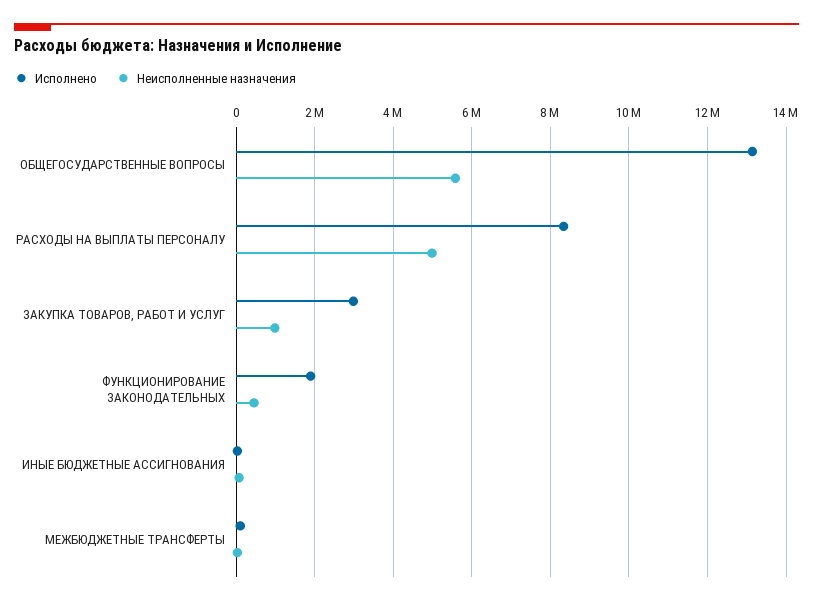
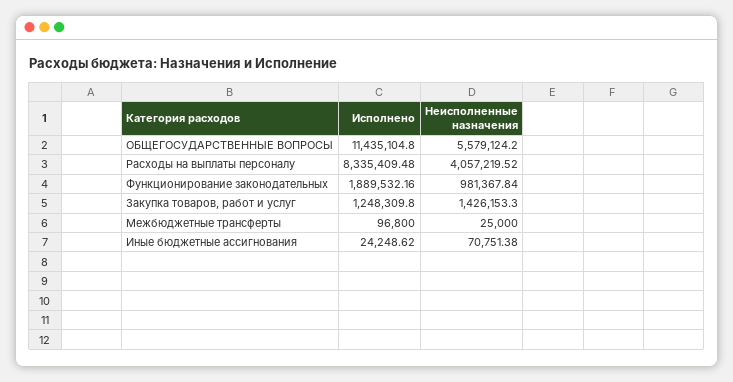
  {
    "Исполнено": {
-     "ОБЩЕГОСУДАРСТВЕННЫЕ ВОПРОСЫ": 13200000,
+     "ОБЩЕГОСУДАРСТВЕННЫЕ ВОПРОСЫ": 11435104.8,
      "РАСХОДЫ НА ВЫПЛАТЫ ПЕРСОНАЛУ": 8335409.48,
-     "ЗАКУПКА ТОВАРОВ, РАБОТ И УСЛУГ": 3000000,
+     "ЗАКУПКА ТОВАРОВ, РАБОТ И УСЛУГ": 1248309.8,
      "ФУНКЦИОНИРОВАНИЕ ЗАКОНОДАТЕЛЬНЫХ": 1889532.16,
      "ИНЫЕ БЮДЖЕТНЫЕ АССИГНОВАНИЯ": 24248.62,
      "МЕЖБЮДЖЕТНЫЕ ТРАНСФЕРТЫ": 96800
    },
    "Неисполненные назначения": {
      "ОБЩЕГОСУДАРСТВЕННЫЕ ВОПРОСЫ": 5579124.2,
-     "РАСХОДЫ НА ВЫПЛАТЫ ПЕРСОНАЛУ": 5000000,
+     "РАСХОДЫ НА ВЫПЛАТЫ ПЕРСОНАЛУ": 4057219.52,
-     "ЗАКУПКА ТОВАРОВ, РАБОТ И УСЛУГ": 1000000,
+     "ЗАКУПКА ТОВАРОВ, РАБОТ И УСЛУГ": 1426153.3,
-     "ФУНКЦИОНИРОВАНИЕ ЗАКОНОДАТЕЛЬНЫХ": 400000,
+     "ФУНКЦИОНИРОВАНИЕ ЗАКОНОДАТЕЛЬНЫХ": 981367.84,
      "ИНЫЕ БЮДЖЕТНЫЕ АССИГНОВАНИЯ": 70751.38,
      "МЕЖБЮДЖЕТНЫЕ ТРАНСФЕРТЫ": 25000
    }
  }

